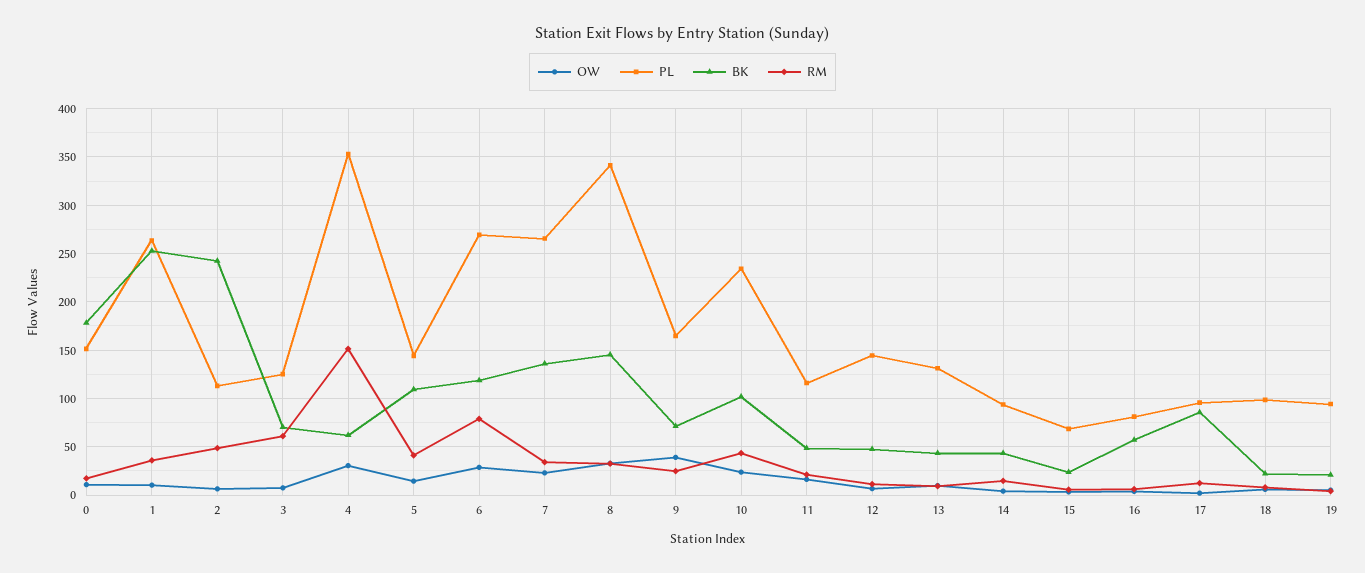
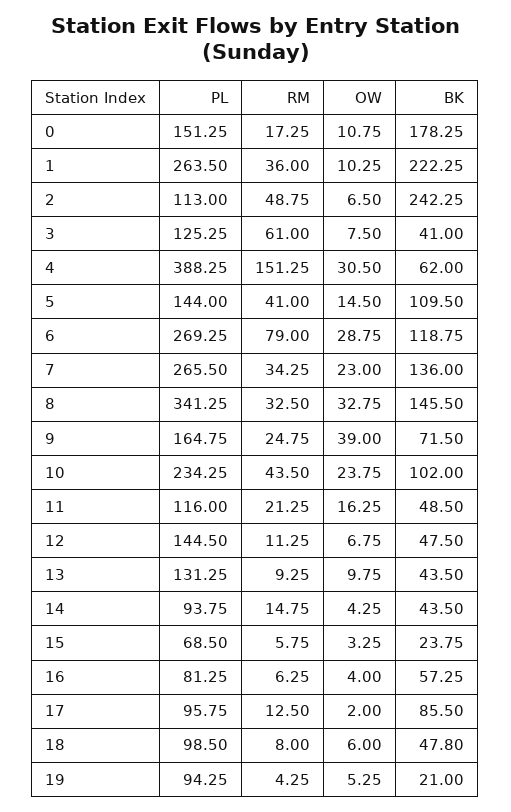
  {
    "OW": {
      "0": 10.75,
      "1": 10.25,
      "2": 6.5,
      "3": 7.5,
      "4": 30.5,
      "5": 14.5,
      "6": 28.75,
      "7": 23,
      "8": 32.75,
      "9": 39,
      "10": 23.75,
      "11": 16.25,
      "12": 6.75,
      "13": 9.75,
      "14": 4.25,
      "15": 3.25,
      "16": 4,
      "17": 2,
      "18": 6,
      "19": 5.25
    },
    "PL": {
      "0": 151.25,
      "1": 263.5,
      "2": 113,
      "3": 125.25,
-     "4": 350,
+     "4": 388.25,
      "5": 144,
      "6": 269.25,
      "7": 265.5,
      "8": 341.25,
      "9": 164.75,
      "10": 234.25,
      "11": 116,
      "12": 144.5,
      "13": 131.25,
      "14": 93.75,
      "15": 68.5,
      "16": 81.25,
      "17": 95.75,
      "18": 98.5,
      "19": 94.25
    },
    "BK": {
      "0": 178.25,
-     "1": 250,
+     "1": 222.25,
      "2": 242.25,
-     "3": 70,
+     "3": 41,
      "4": 62,
      "5": 109.5,
      "6": 118.75,
      "7": 136,
      "8": 145.5,
      "9": 71.5,
      "10": 102,
      "11": 48.5,
      "12": 47.5,
      "13": 43.5,
      "14": 43.5,
      "15": 23.75,
      "16": 57.25,
      "17": 85.5,
-     "18": 20,
+     "18": 47.8,
      "19": 21
    },
    "RM": {
      "0": 17.25,
      "1": 36,
      "2": 48.75,
      "3": 61,
      "4": 151.25,
      "5": 41,
      "6": 79,
      "7": 34.25,
      "8": 32.5,
      "9": 24.75,
      "10": 43.5,
      "11": 21.25,
      "12": 11.25,
      "13": 9.25,
      "14": 14.75,
      "15": 5.75,
      "16": 6.25,
      "17": 12.5,
      "18": 8,
      "19": 4.25
    }
  }

